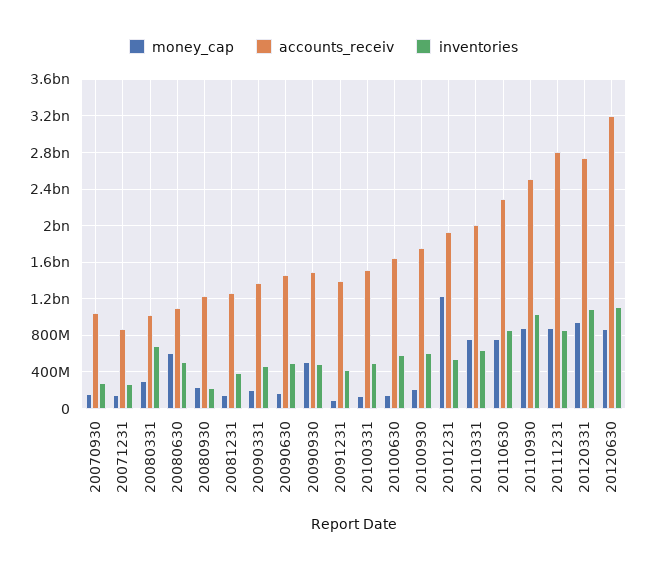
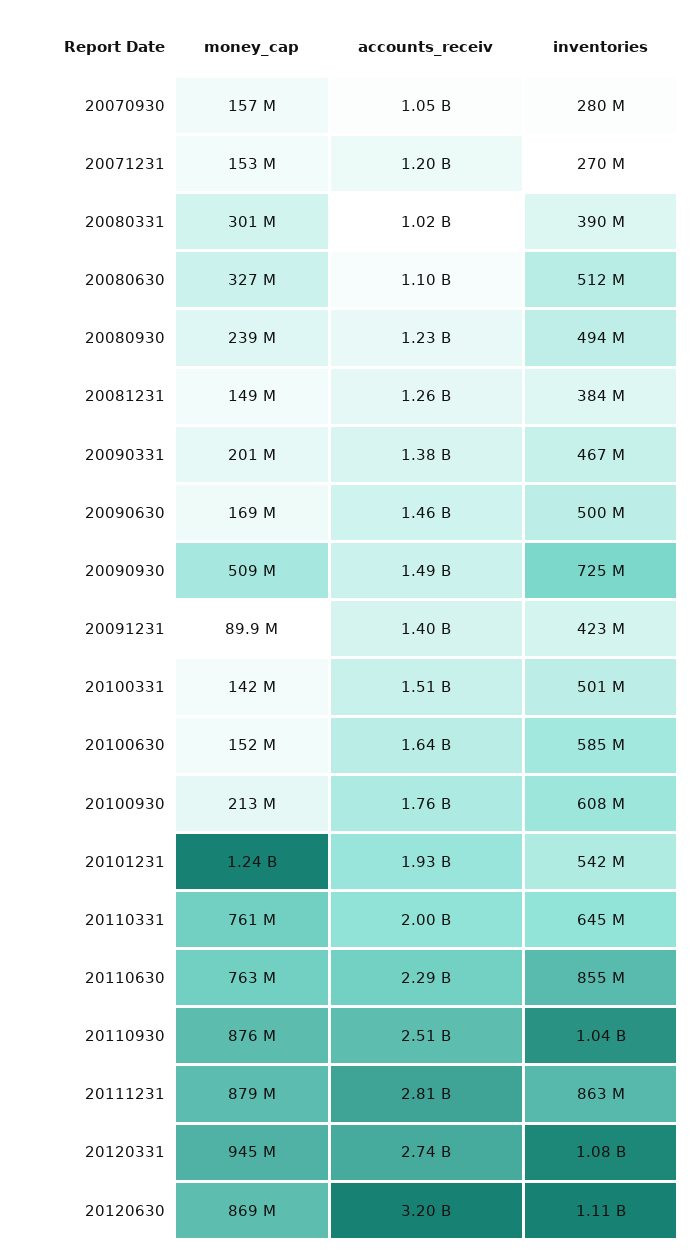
  {
    "money_cap": {
      "20070930": 157000000,
      "20071231": 153000000,
      "20080331": 301000000,
-     "20080630": 600000000,
+     "20080630": 327000000,
      "20080930": 239000000,
      "20081231": 149000000,
      "20090331": 201000000,
      "20090630": 169000000,
      "20090930": 509000000,
      "20091231": 89900000,
      "20100331": 142000000,
      "20100630": 152000000,
      "20100930": 213000000,
      "20101231": 1240000000,
      "20110331": 761000000,
      "20110630": 763000000,
      "20110930": 876000000,
      "20111231": 879000000,
      "20120331": 945000000,
      "20120630": 869000000
    },
    "accounts_receiv": {
      "20070930": 1050000000,
-     "20071231": 900000000,
+     "20071231": 1200000000,
      "20080331": 1020000000,
      "20080630": 1100000000,
      "20080930": 1230000000,
      "20081231": 1260000000,
      "20090331": 1380000000,
      "20090630": 1460000000,
      "20090930": 1490000000,
      "20091231": 1400000000,
      "20100331": 1510000000,
      "20100630": 1640000000,
      "20100930": 1760000000,
      "20101231": 1930000000,
      "20110331": 2000000000,
      "20110630": 2290000000,
      "20110930": 2510000000,
      "20111231": 2810000000,
      "20120331": 2740000000,
      "20120630": 3200000000
    },
    "inventories": {
      "20070930": 280000000,
      "20071231": 270000000,
-     "20080331": 700000000,
+     "20080331": 390000000,
      "20080630": 512000000,
-     "20080930": 200000000,
+     "20080930": 494000000,
      "20081231": 384000000,
      "20090331": 467000000,
      "20090630": 500000000,
-     "20090930": 500000000,
+     "20090930": 725000000,
      "20091231": 423000000,
      "20100331": 501000000,
      "20100630": 585000000,
      "20100930": 608000000,
      "20101231": 542000000,
      "20110331": 645000000,
      "20110630": 855000000,
      "20110930": 1040000000,
      "20111231": 863000000,
      "20120331": 1080000000,
      "20120630": 1110000000
    }
  }

